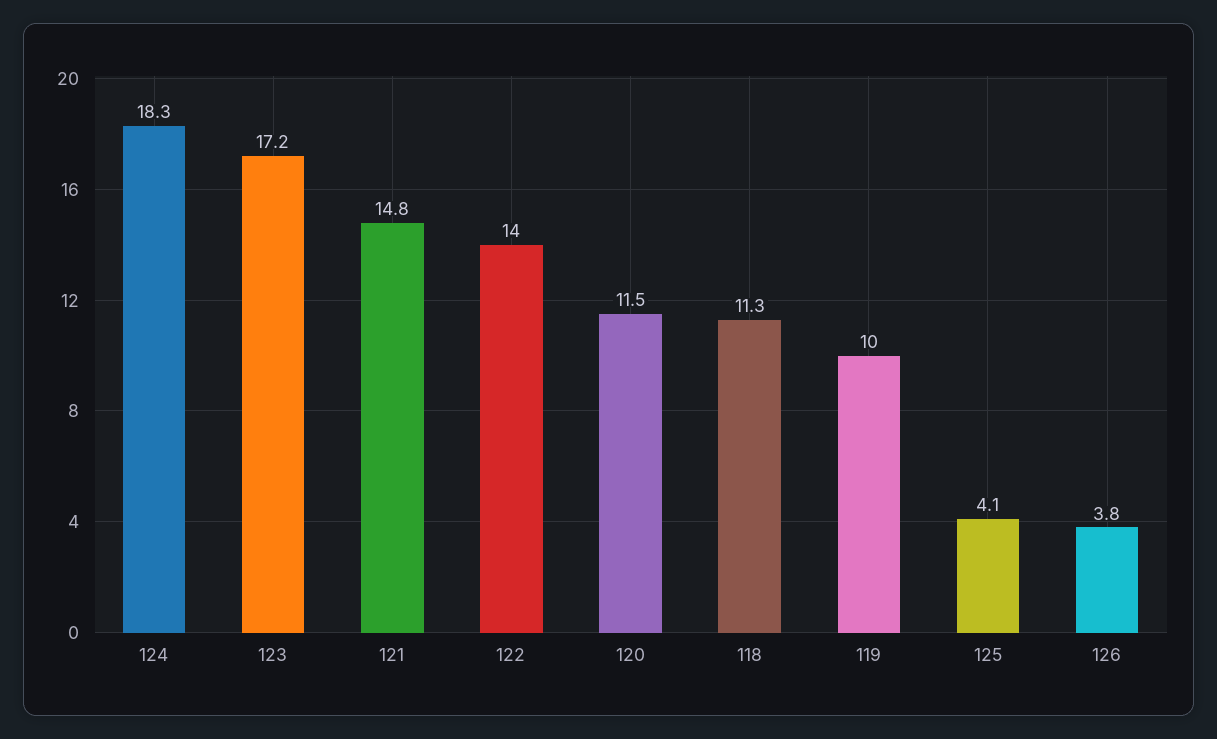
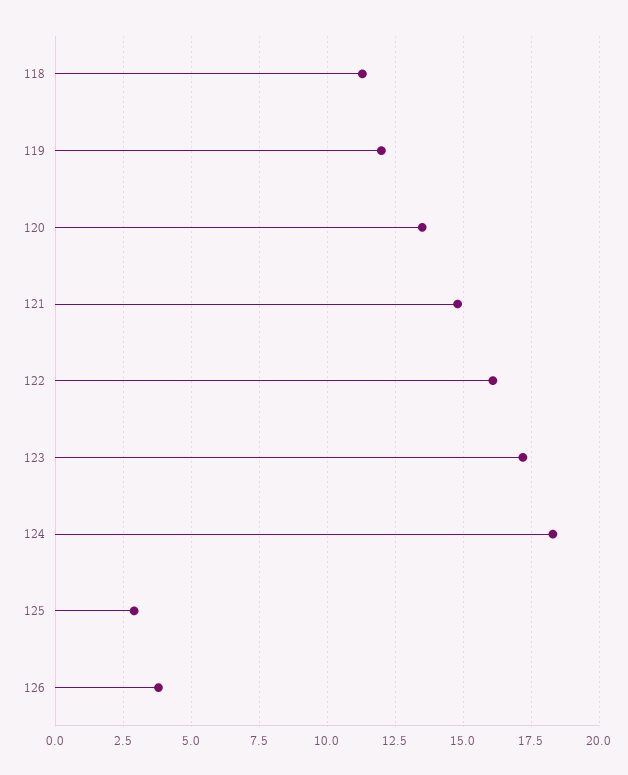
  {
    "124": 18.3,
    "123": 17.2,
    "121": 14.8,
-   "122": 14,
+   "122": 16,
-   "120": 11.5,
+   "120": 13.5,
    "118": 11.3,
-   "119": 10,
+   "119": 12,
-   "125": 4.1,
+   "125": 3,
    "126": 3.8
  }

